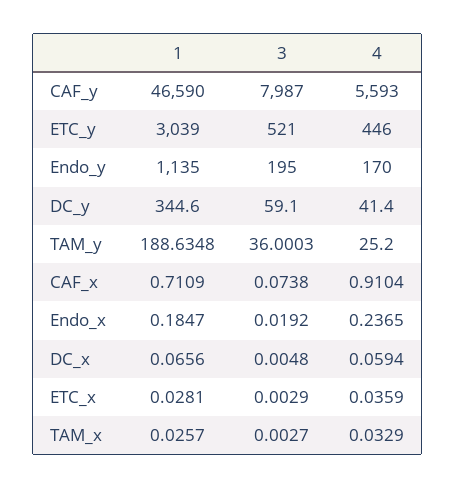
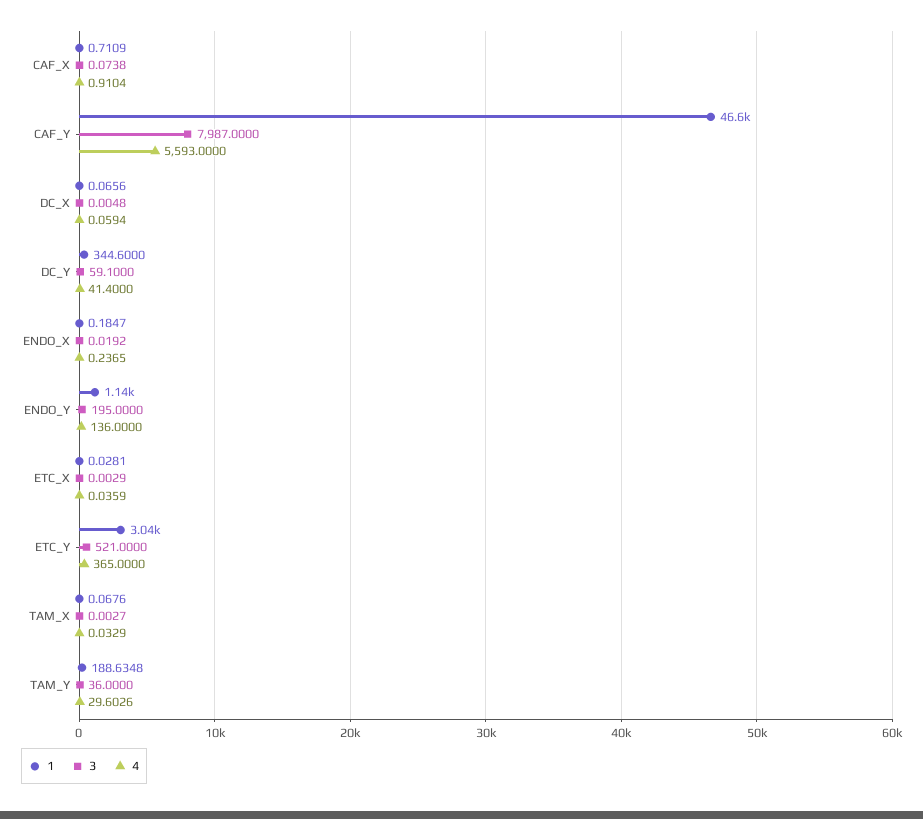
  {
    "1": {
      "CAF_y": 46590,
      "ETC_y": 3039,
      "Endo_y": 1135,
      "DC_y": 344.6,
      "TAM_y": 188.6348,
      "CAF_x": 0.7109,
      "Endo_x": 0.1847,
      "DC_x": 0.0656,
      "ETC_x": 0.0281,
-     "TAM_x": 0.0257
+     "TAM_x": 0.0676
    },
    "3": {
      "CAF_y": 7987,
      "ETC_y": 521,
      "Endo_y": 195,
      "DC_y": 59.1,
-     "TAM_y": 36.0003,
+     "TAM_y": 36,
      "CAF_x": 0.0738,
      "Endo_x": 0.0192,
      "DC_x": 0.0048,
      "ETC_x": 0.0029,
      "TAM_x": 0.0027
    },
    "4": {
      "CAF_y": 5593,
-     "ETC_y": 446,
+     "ETC_y": 365,
-     "Endo_y": 170,
+     "Endo_y": 136,
      "DC_y": 41.4,
-     "TAM_y": 25.2,
+     "TAM_y": 29.6026,
      "CAF_x": 0.9104,
      "Endo_x": 0.2365,
      "DC_x": 0.0594,
      "ETC_x": 0.0359,
      "TAM_x": 0.0329
    }
  }

